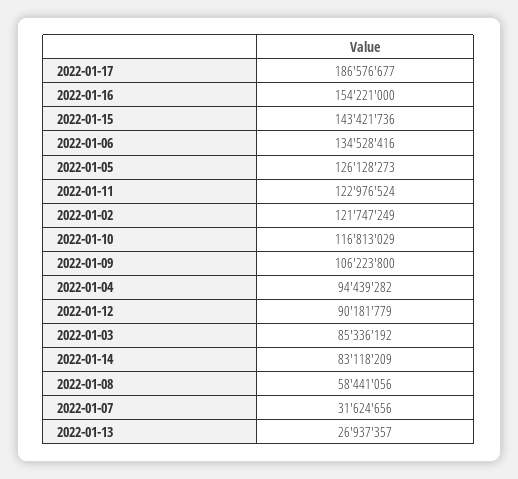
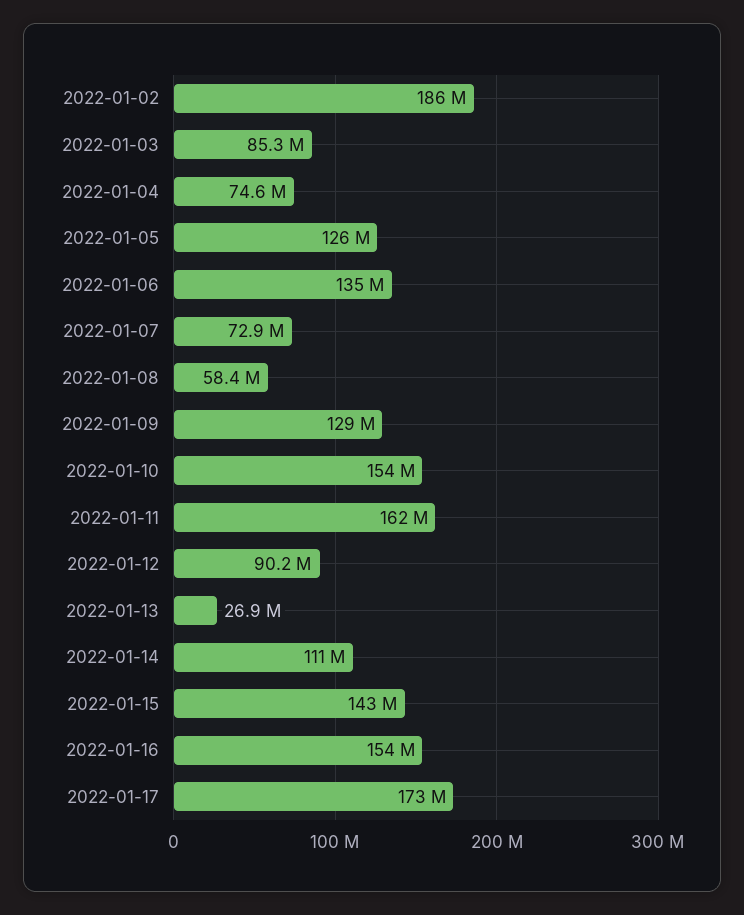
  {
-   "2022-01-17": 186576677,
+   "2022-01-17": 173000000,
    "2022-01-16": 154221000,
    "2022-01-15": 143421736,
    "2022-01-06": 134528416,
    "2022-01-05": 126128273,
-   "2022-01-11": 122976524,
+   "2022-01-11": 162000000,
-   "2022-01-02": 121747249,
+   "2022-01-02": 186000000,
-   "2022-01-10": 116813029,
+   "2022-01-10": 154000000,
-   "2022-01-09": 106223800,
+   "2022-01-09": 129000000,
-   "2022-01-04": 94439282,
+   "2022-01-04": 74600000,
    "2022-01-12": 90181779,
    "2022-01-03": 85336192,
-   "2022-01-14": 83118209,
+   "2022-01-14": 111000000,
    "2022-01-08": 58441056,
-   "2022-01-07": 31624656,
+   "2022-01-07": 72900000,
    "2022-01-13": 26937357
  }

